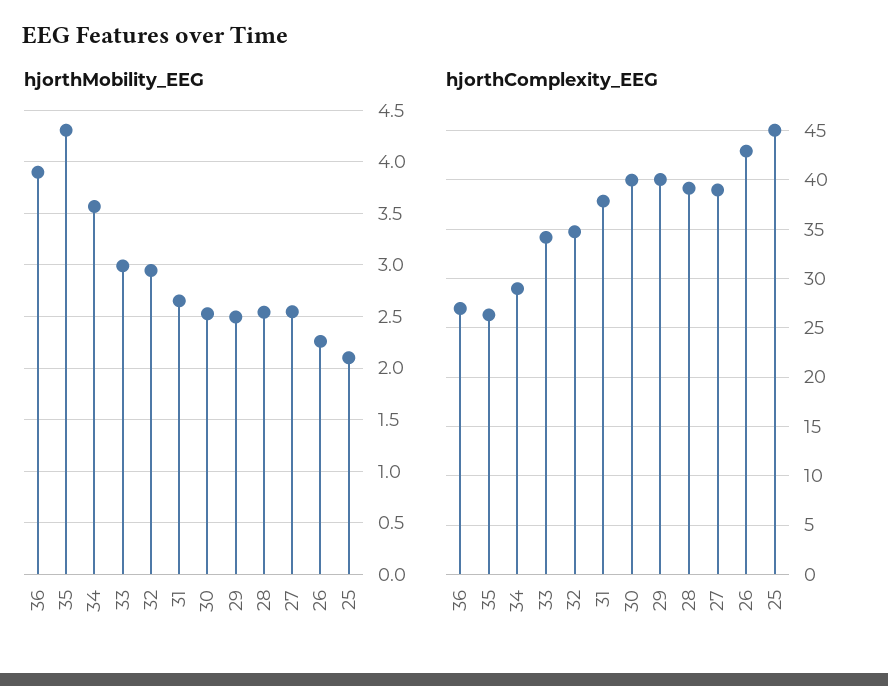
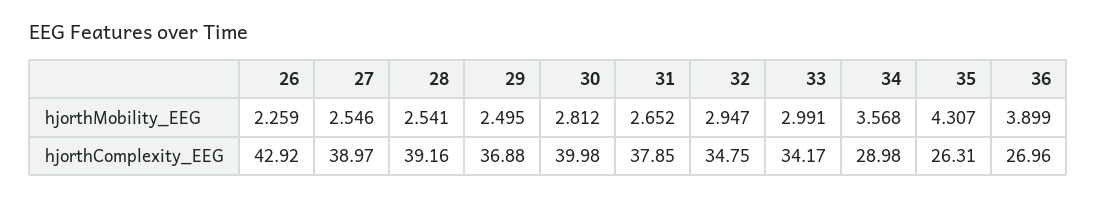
  {
    "hjorthMobility_EEG": {
      "36": 3.899,
      "35": 4.307,
      "34": 3.568,
      "33": 2.991,
      "32": 2.947,
      "31": 2.652,
-     "30": 2.5,
+     "30": 2.812,
      "29": 2.495,
      "28": 2.541,
      "27": 2.546,
-     "26": 2.259,
+     "26": 2.259
-     "25": 2.1
    },
    "hjorthComplexity_EEG": {
      "36": 26.96,
      "35": 26.31,
      "34": 28.98,
      "33": 34.17,
      "32": 34.75,
      "31": 37.85,
      "30": 39.98,
-     "29": 40,
+     "29": 36.88,
      "28": 39.16,
      "27": 38.97,
-     "26": 42.92,
+     "26": 42.92
-     "25": 45
    }
  }

